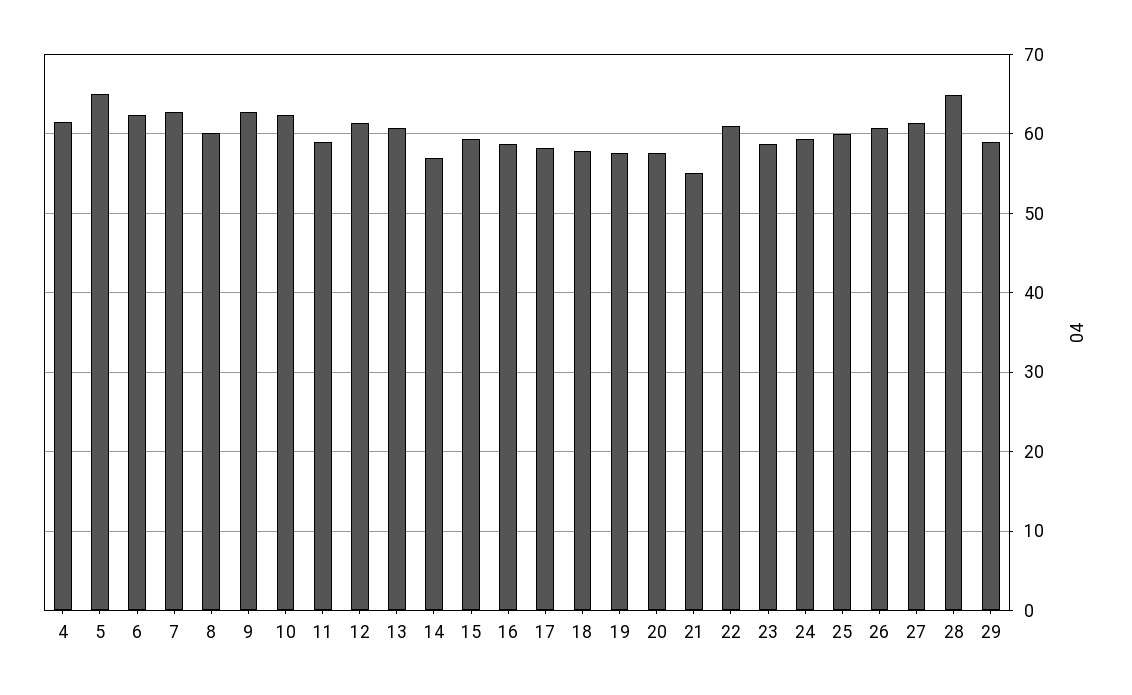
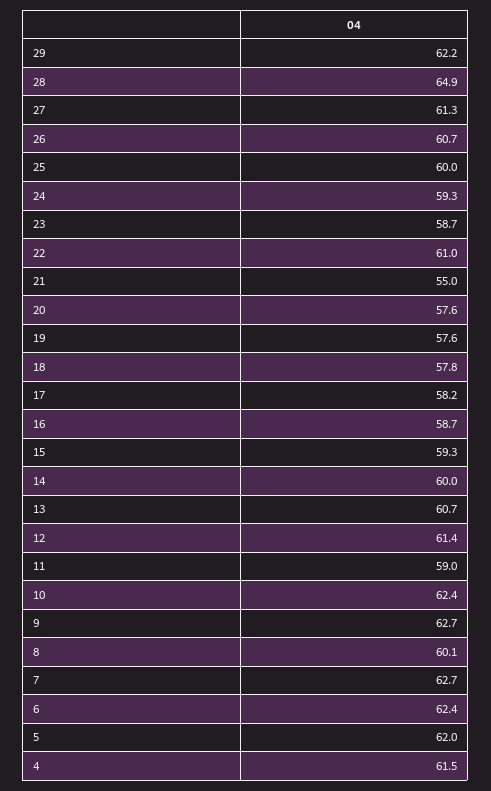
  {
    "4": 61.5,
-   "5": 65,
+   "5": 62,
    "6": 62.4,
    "7": 62.7,
    "8": 60.1,
    "9": 62.7,
    "10": 62.4,
    "11": 59,
    "12": 61.4,
    "13": 60.7,
-   "14": 57,
+   "14": 60,
    "15": 59.3,
    "16": 58.7,
    "17": 58.2,
    "18": 57.8,
    "19": 57.6,
    "20": 57.6,
    "21": 55,
    "22": 61,
    "23": 58.7,
    "24": 59.3,
    "25": 60,
    "26": 60.7,
    "27": 61.3,
    "28": 64.9,
-   "29": 59
+   "29": 62.2
  }

